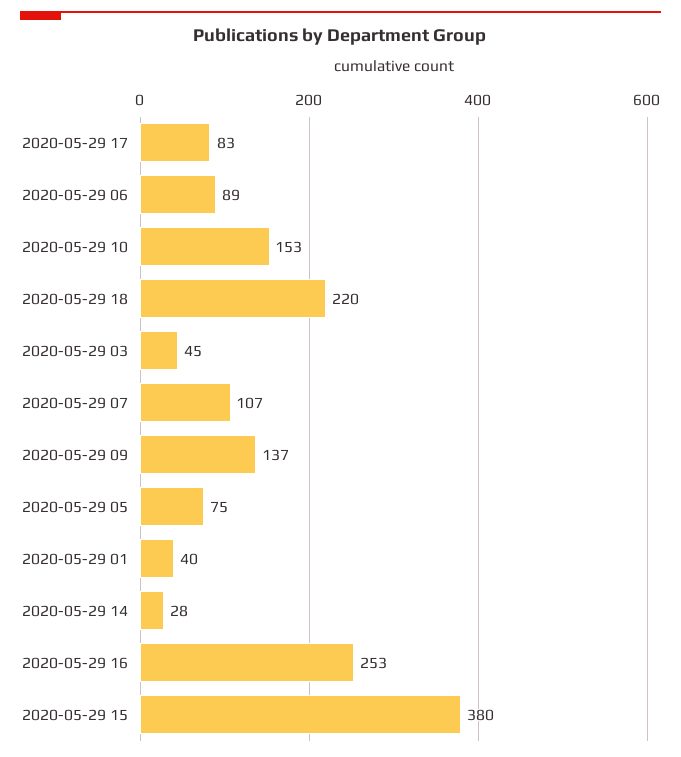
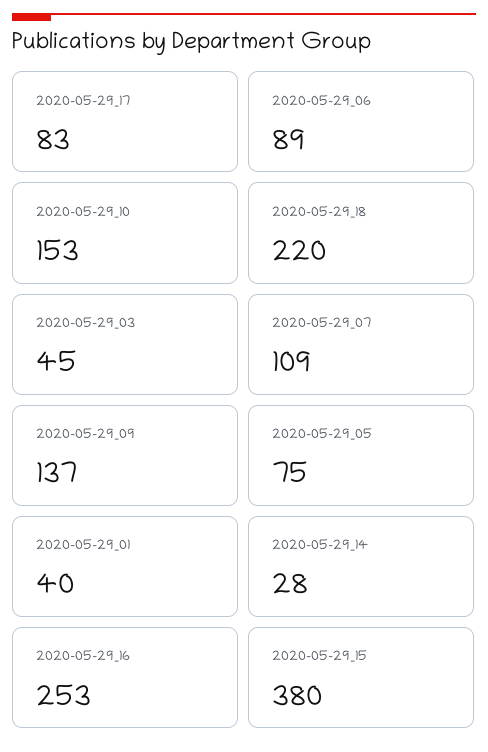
  {
    "2020-05-29 17": 83,
    "2020-05-29 06": 89,
    "2020-05-29 10": 153,
    "2020-05-29 18": 220,
    "2020-05-29 03": 45,
-   "2020-05-29 07": 107,
+   "2020-05-29 07": 109,
    "2020-05-29 09": 137,
    "2020-05-29 05": 75,
    "2020-05-29 01": 40,
    "2020-05-29 14": 28,
    "2020-05-29 16": 253,
    "2020-05-29 15": 380
  }

